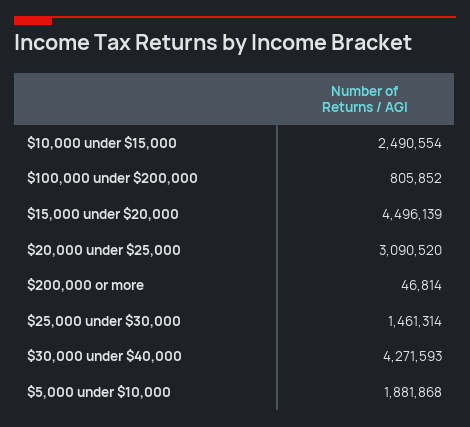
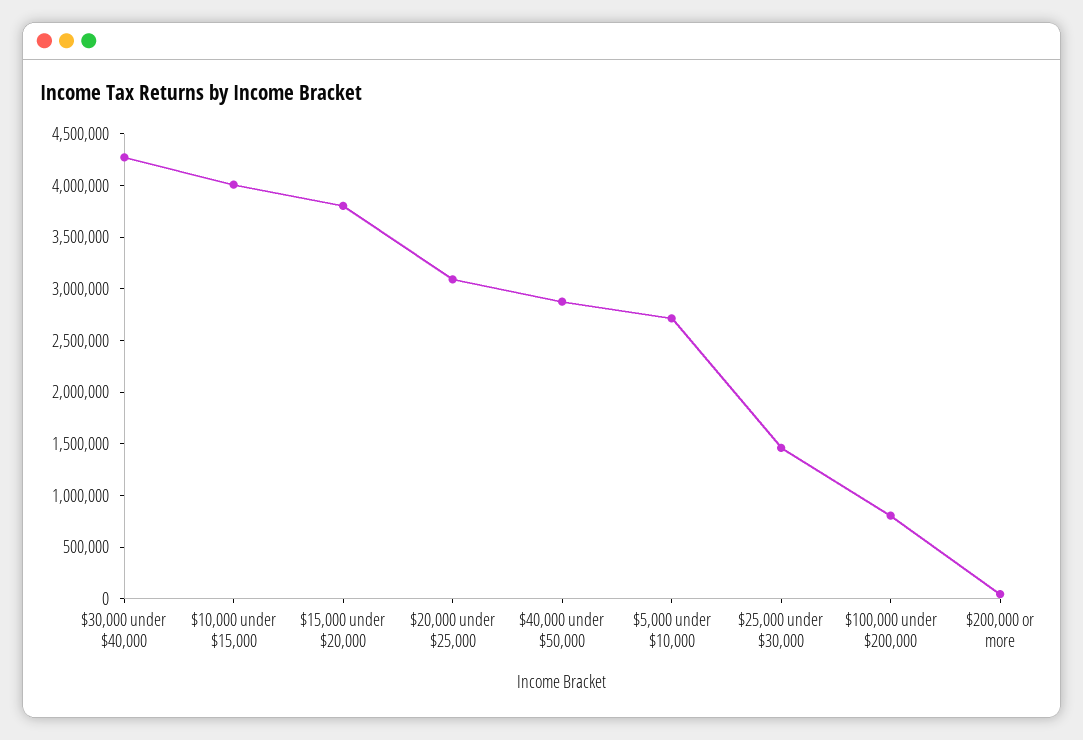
  {
-   "$10,000 under $15,000": 2490554,
+   "$10,000 under $15,000": 4000000,
    "$100,000 under $200,000": 805852,
-   "$15,000 under $20,000": 4496139,
+   "$15,000 under $20,000": 3800000,
    "$20,000 under $25,000": 3090520,
    "$200,000 or more": 46814,
    "$25,000 under $30,000": 1461314,
    "$30,000 under $40,000": 4271593,
-   "$5,000 under $10,000": 1881868
+   "$5,000 under $10,000": 2700000,
+   "$40,000 under $50,000": 2900000
  }

